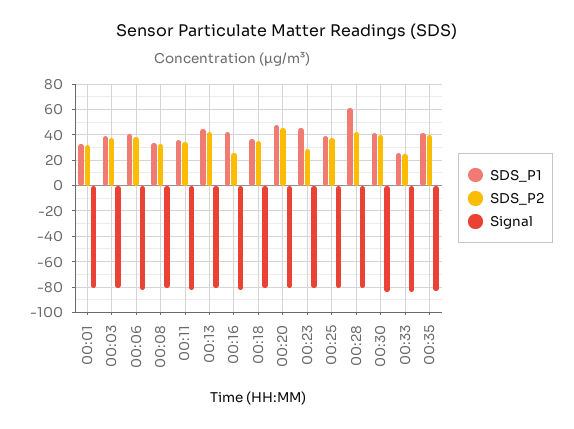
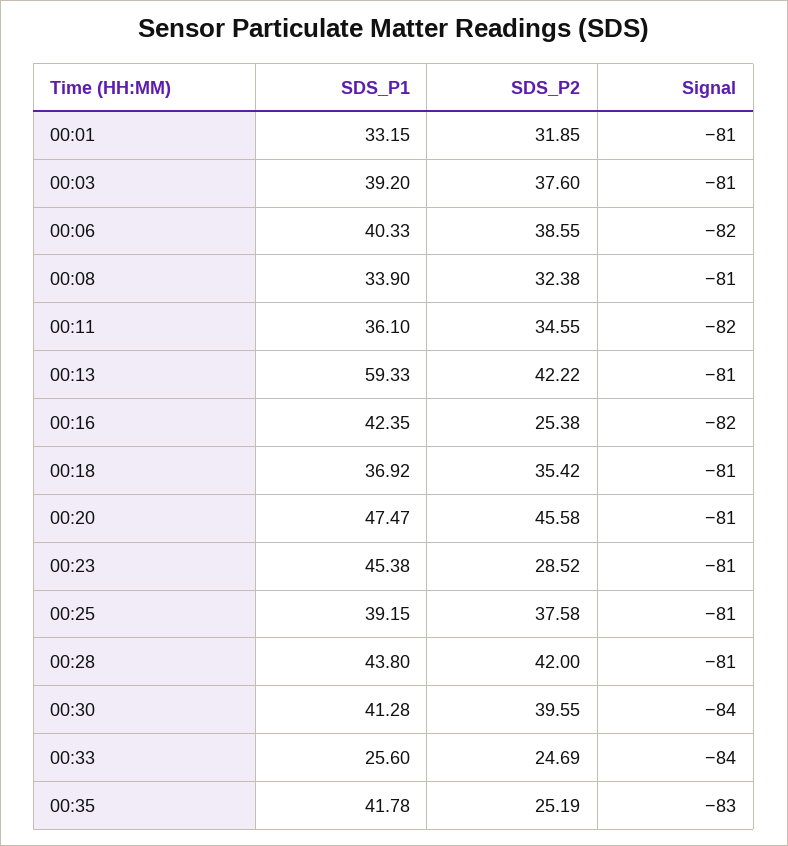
  {
    "SDS_P1": {
      "00:01": 33.15,
      "00:03": 39.2,
      "00:06": 40.33,
      "00:08": 33.9,
      "00:11": 36.1,
-     "00:13": 45,
+     "00:13": 59.33,
      "00:16": 42.35,
      "00:18": 36.92,
      "00:20": 47.47,
      "00:23": 45.38,
      "00:25": 39.15,
-     "00:28": 60,
+     "00:28": 43.8,
      "00:30": 41.28,
      "00:33": 25.6,
      "00:35": 41.78
    },
    "SDS_P2": {
      "00:01": 31.85,
      "00:03": 37.6,
      "00:06": 38.55,
      "00:08": 32.38,
      "00:11": 34.55,
      "00:13": 42.22,
      "00:16": 25.38,
      "00:18": 35.42,
      "00:20": 45.58,
      "00:23": 28.52,
      "00:25": 37.58,
      "00:28": 42,
      "00:30": 39.55,
      "00:33": 24.69,
-     "00:35": 40
+     "00:35": 25.19
    },
    "Signal": {
      "00:01": -81,
      "00:03": -81,
      "00:06": -82,
      "00:08": -81,
      "00:11": -82,
      "00:13": -81,
      "00:16": -82,
      "00:18": -81,
      "00:20": -81,
      "00:23": -81,
      "00:25": -81,
      "00:28": -81,
      "00:30": -84,
      "00:33": -84,
      "00:35": -83
    }
  }

